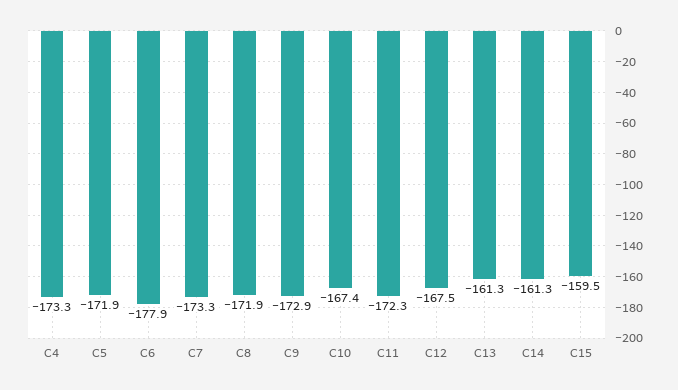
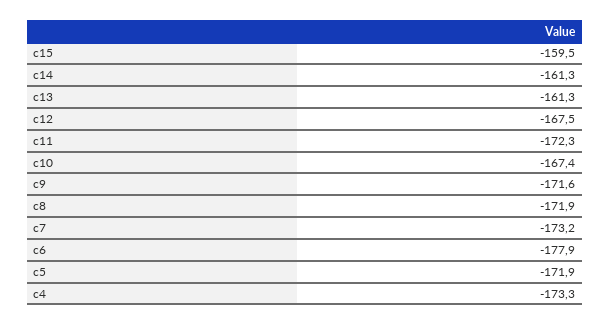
  {
    "C4": -173.3,
    "C5": -171.9,
    "C6": -177.9,
-   "C7": -173.3,
+   "C7": -173.2,
    "C8": -171.9,
-   "C9": -172.9,
+   "C9": -171.6,
    "C10": -167.4,
    "C11": -172.3,
    "C12": -167.5,
    "C13": -161.3,
    "C14": -161.3,
    "C15": -159.5
  }

